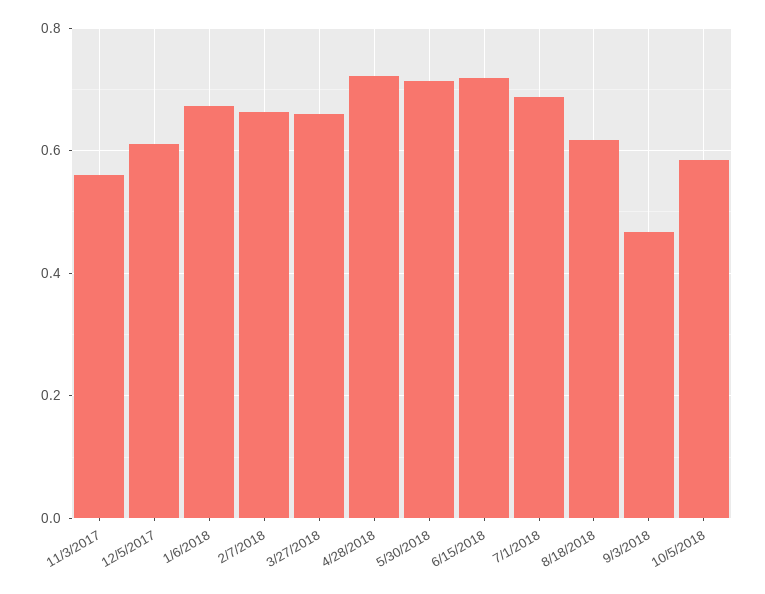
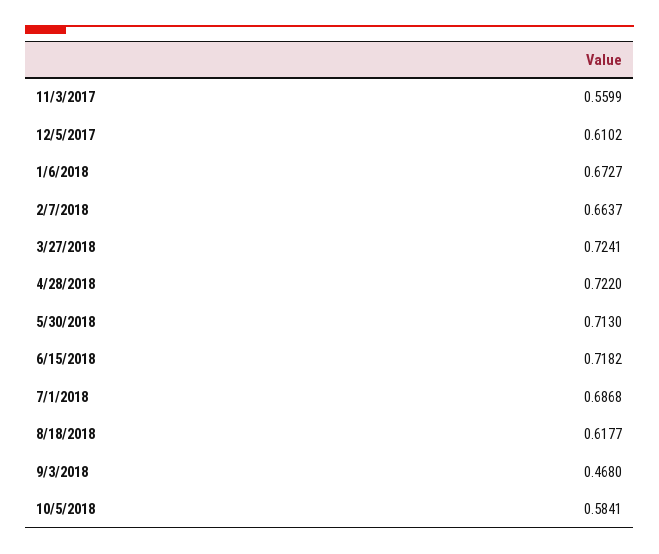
  {
    "11/3/2017": 0.5599,
    "12/5/2017": 0.6102,
    "1/6/2018": 0.6727,
    "2/7/2018": 0.6637,
-   "3/27/2018": 0.66,
+   "3/27/2018": 0.7241,
    "4/28/2018": 0.722,
    "5/30/2018": 0.713,
    "6/15/2018": 0.7182,
    "7/1/2018": 0.6868,
    "8/18/2018": 0.6177,
    "9/3/2018": 0.468,
    "10/5/2018": 0.5841
  }

